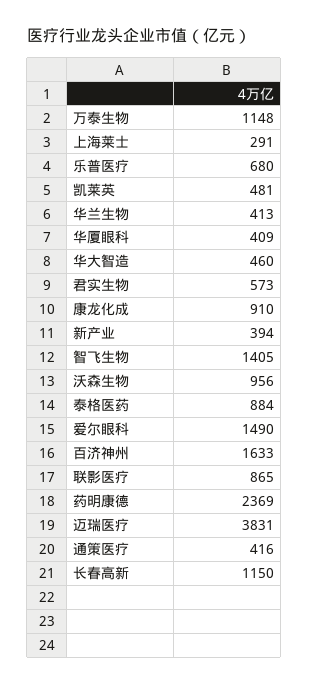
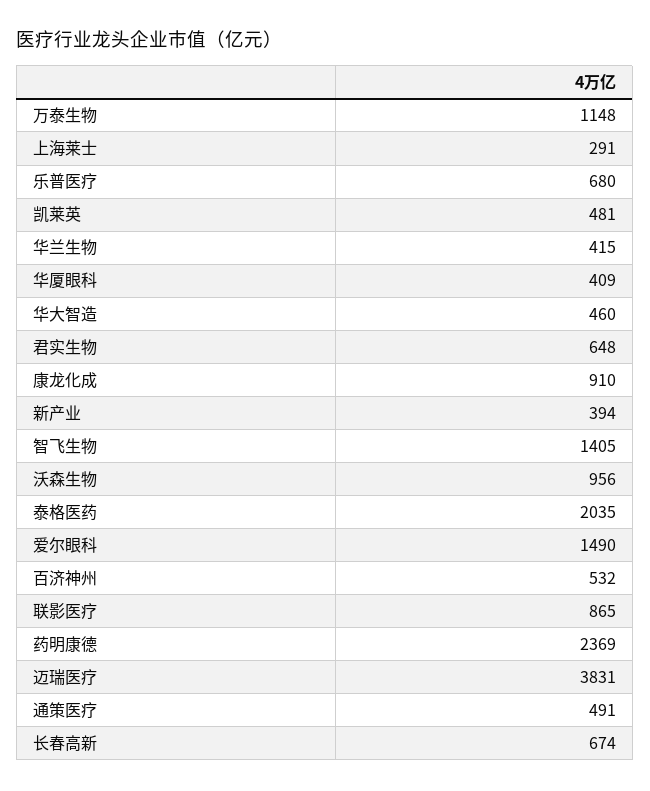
  {
    "万泰生物": 1148,
    "上海莱士": 291,
    "乐普医疗": 680,
    "凯莱英": 481,
-   "华兰生物": 413,
+   "华兰生物": 415,
    "华厦眼科": 409,
    "华大智造": 460,
-   "君实生物": 573,
+   "君实生物": 648,
    "康龙化成": 910,
    "新产业": 394,
    "智飞生物": 1405,
    "沃森生物": 956,
-   "泰格医药": 884,
+   "泰格医药": 2035,
    "爱尔眼科": 1490,
-   "百济神州": 1633,
+   "百济神州": 532,
    "联影医疗": 865,
    "药明康德": 2369,
    "迈瑞医疗": 3831,
-   "通策医疗": 416,
+   "通策医疗": 491,
-   "长春高新": 1150
+   "长春高新": 674
  }

